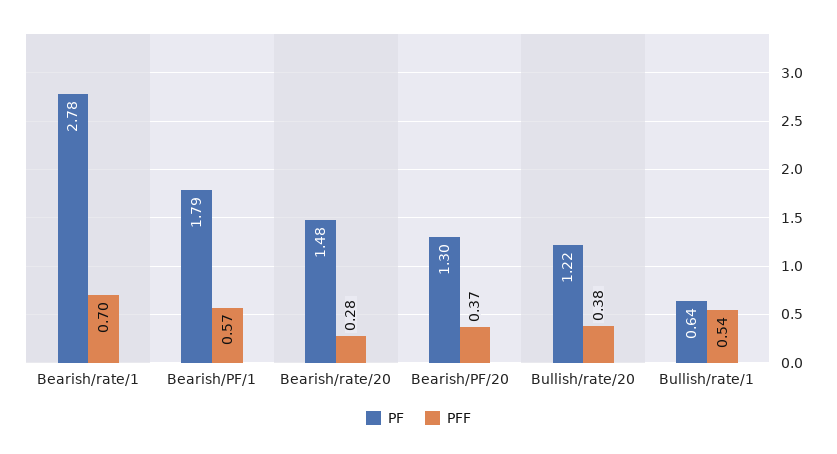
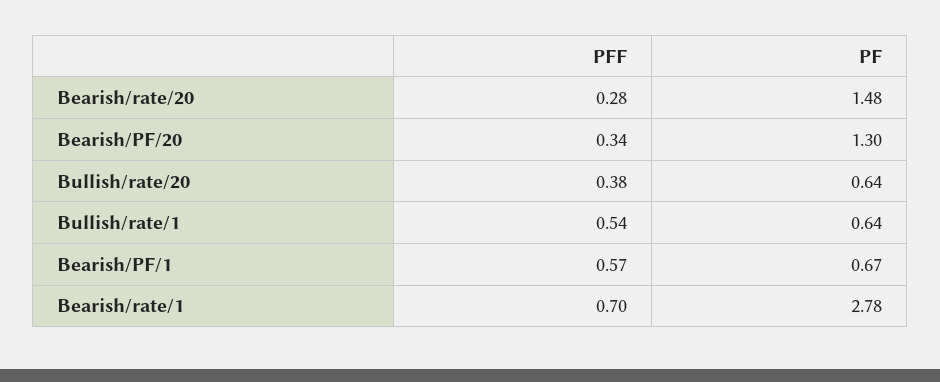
  {
    "PF": {
      "Bearish/rate/1": 2.78,
-     "Bearish/PF/1": 1.79,
+     "Bearish/PF/1": 0.67,
      "Bearish/rate/20": 1.48,
      "Bearish/PF/20": 1.3,
-     "Bullish/rate/20": 1.22,
+     "Bullish/rate/20": 0.64,
      "Bullish/rate/1": 0.64
    },
    "PFF": {
      "Bearish/rate/1": 0.7,
      "Bearish/PF/1": 0.57,
      "Bearish/rate/20": 0.28,
-     "Bearish/PF/20": 0.37,
+     "Bearish/PF/20": 0.34,
      "Bullish/rate/20": 0.38,
      "Bullish/rate/1": 0.54
    }
  }

